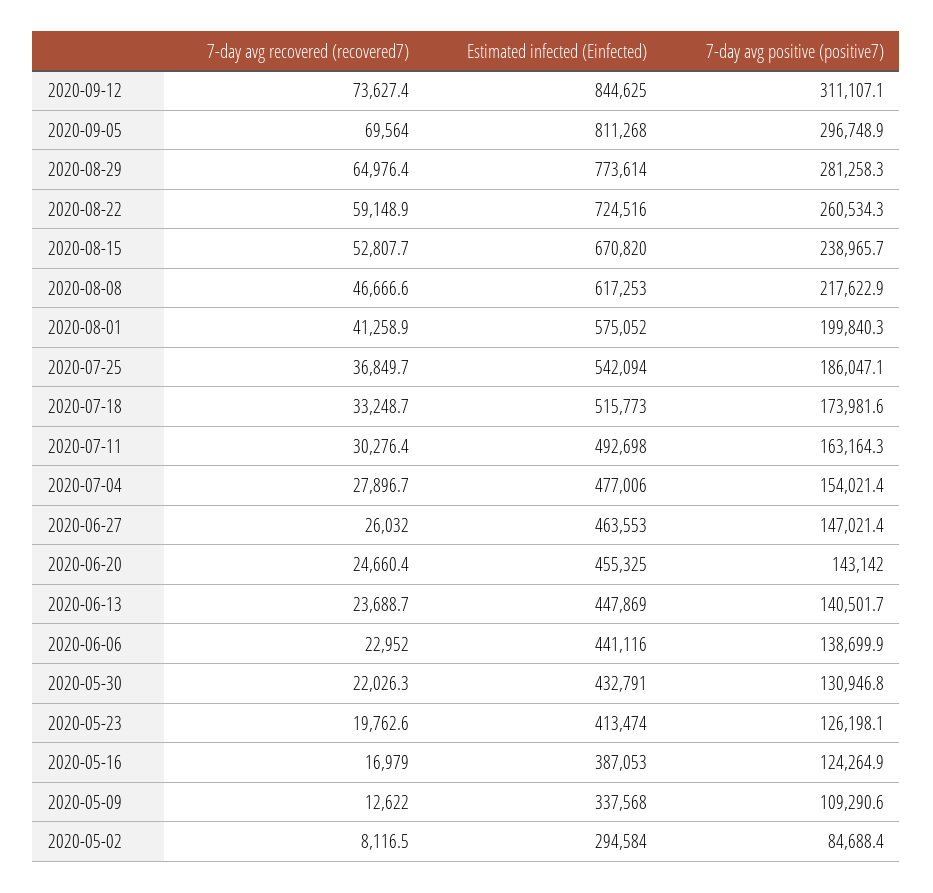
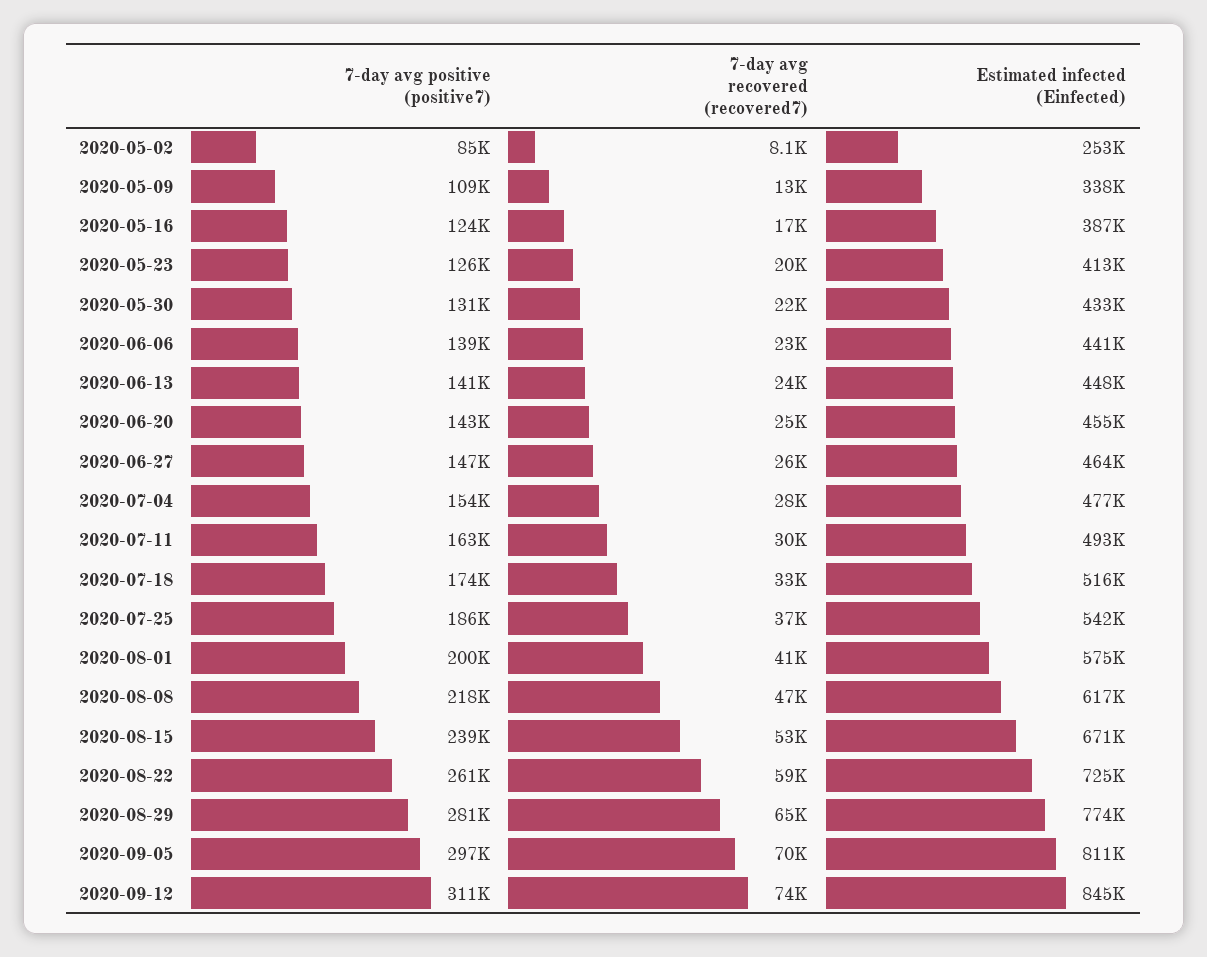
  {
    "7-day avg recovered (recovered7)": {
      "2020-09-12": 73627.4,
      "2020-09-05": 69564,
      "2020-08-29": 64976.4,
      "2020-08-22": 59148.9,
      "2020-08-15": 52807.7,
      "2020-08-08": 46666.6,
      "2020-08-01": 41258.9,
      "2020-07-25": 36849.7,
      "2020-07-18": 33248.7,
      "2020-07-11": 30276.4,
      "2020-07-04": 27896.7,
      "2020-06-27": 26032,
      "2020-06-20": 24660.4,
      "2020-06-13": 23688.7,
      "2020-06-06": 22952,
      "2020-05-30": 22026.3,
      "2020-05-23": 19762.6,
      "2020-05-16": 16979,
      "2020-05-09": 12622,
      "2020-05-02": 8116.5
    },
    "Estimated infected (Einfected)": {
      "2020-09-12": 844625,
      "2020-09-05": 811268,
      "2020-08-29": 773614,
      "2020-08-22": 724516,
      "2020-08-15": 670820,
      "2020-08-08": 617253,
      "2020-08-01": 575052,
      "2020-07-25": 542094,
      "2020-07-18": 515773,
      "2020-07-11": 492698,
      "2020-07-04": 477006,
      "2020-06-27": 463553,
      "2020-06-20": 455325,
      "2020-06-13": 447869,
      "2020-06-06": 441116,
      "2020-05-30": 432791,
      "2020-05-23": 413474,
      "2020-05-16": 387053,
      "2020-05-09": 337568,
-     "2020-05-02": 294584
+     "2020-05-02": 253000
    },
    "7-day avg positive (positive7)": {
      "2020-09-12": 311107.1,
      "2020-09-05": 296748.9,
      "2020-08-29": 281258.3,
      "2020-08-22": 260534.3,
      "2020-08-15": 238965.7,
      "2020-08-08": 217622.9,
      "2020-08-01": 199840.3,
      "2020-07-25": 186047.1,
      "2020-07-18": 173981.6,
      "2020-07-11": 163164.3,
      "2020-07-04": 154021.4,
      "2020-06-27": 147021.4,
      "2020-06-20": 143142,
      "2020-06-13": 140501.7,
      "2020-06-06": 138699.9,
      "2020-05-30": 130946.8,
      "2020-05-23": 126198.1,
      "2020-05-16": 124264.9,
      "2020-05-09": 109290.6,
      "2020-05-02": 84688.4
    }
  }

